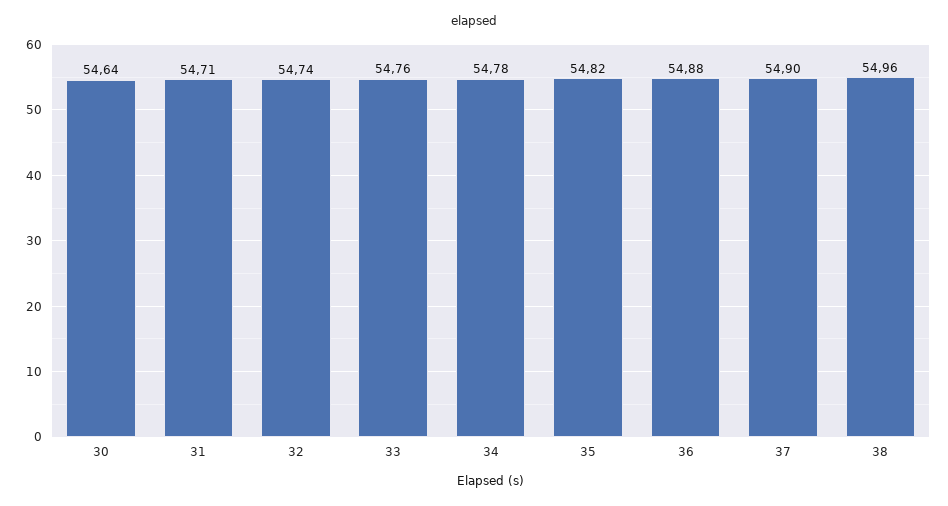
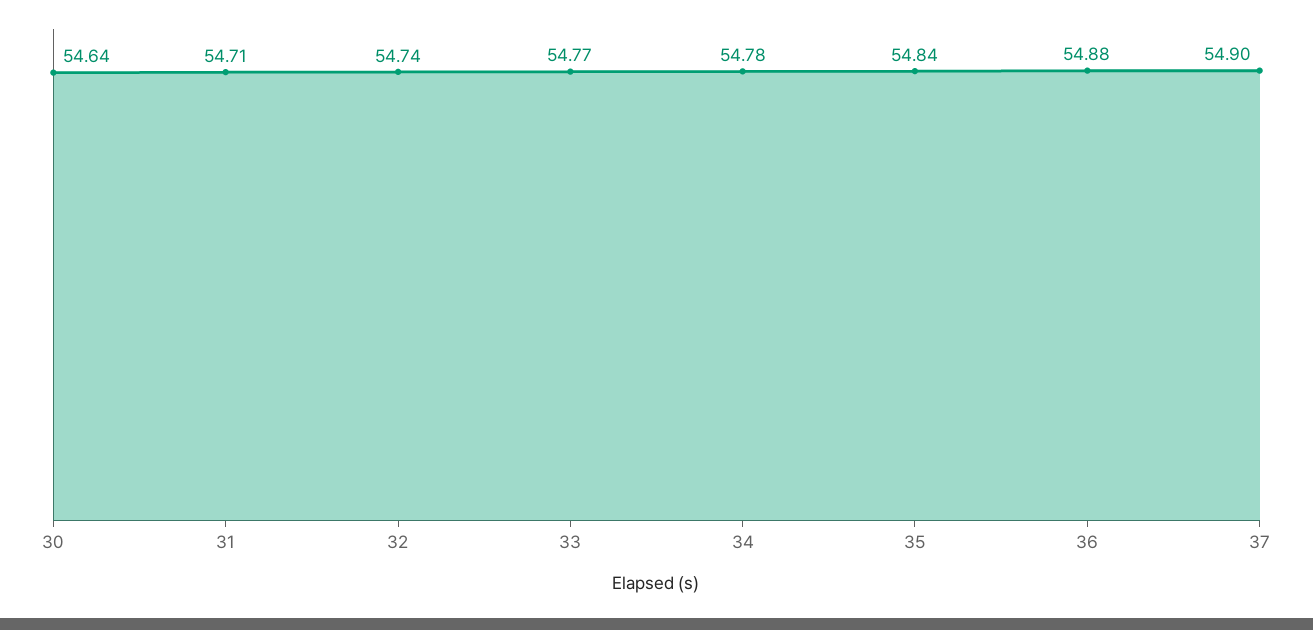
  {
    "30": 54.64,
    "31": 54.71,
    "32": 54.74,
-   "33": 54.76,
+   "33": 54.77,
    "34": 54.78,
-   "35": 54.82,
+   "35": 54.84,
    "36": 54.88,
-   "37": 54.9,
+   "37": 54.9
-   "38": 54.96
  }

